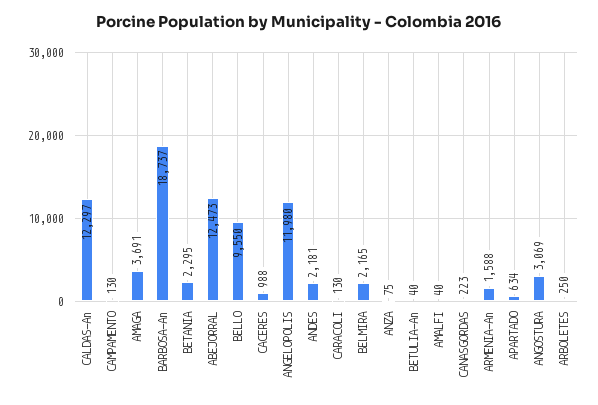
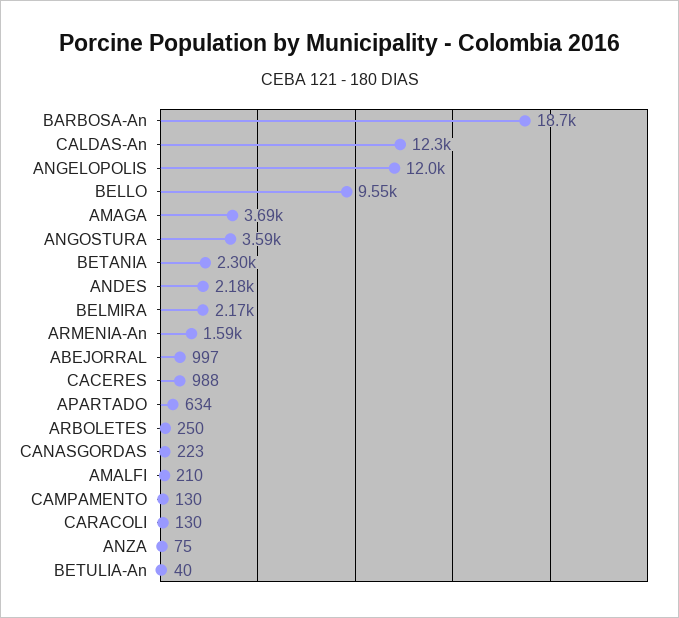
  {
    "CALDAS-An": 12297,
    "CAMPAMENTO": 130,
    "AMAGA": 3691,
    "BARBOSA-An": 18737,
    "BETANIA": 2295,
-   "ABEJORRAL": 12473,
+   "ABEJORRAL": 997,
    "BELLO": 9550,
    "CACERES": 988,
    "ANGELOPOLIS": 11980,
    "ANDES": 2181,
    "CARACOLI": 130,
    "BELMIRA": 2165,
    "ANZA": 75,
    "BETULIA-An": 40,
-   "AMALFI": 40,
+   "AMALFI": 210,
    "CANASGORDAS": 223,
    "ARMENIA-An": 1588,
    "APARTADO": 634,
-   "ANGOSTURA": 3069,
+   "ANGOSTURA": 3590,
    "ARBOLETES": 250
  }

